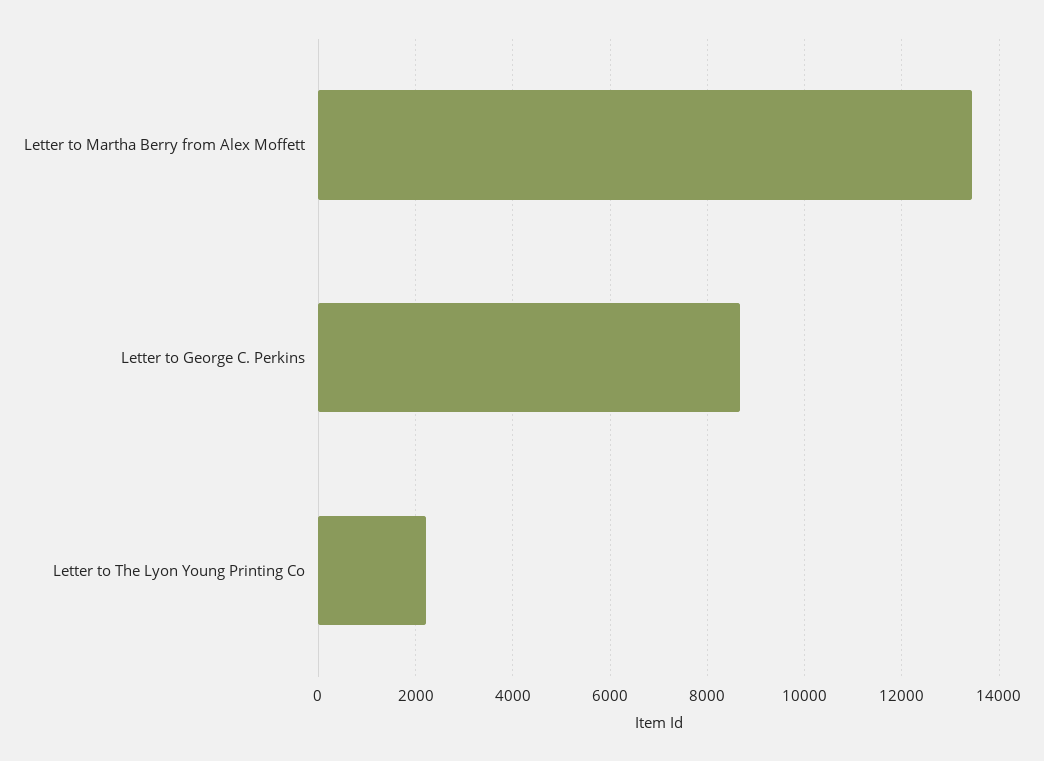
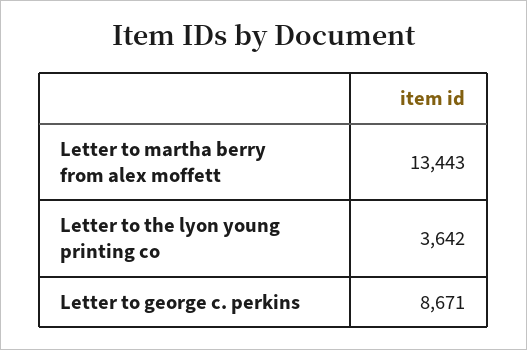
  {
    "Letter to Martha Berry from Alex Moffett": 13443,
    "Letter to George C. Perkins": 8671,
-   "Letter to The Lyon Young Printing Co": 2200
+   "Letter to The Lyon Young Printing Co": 3642
  }

